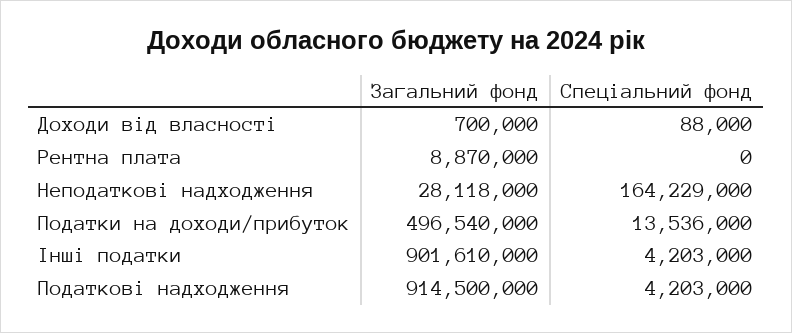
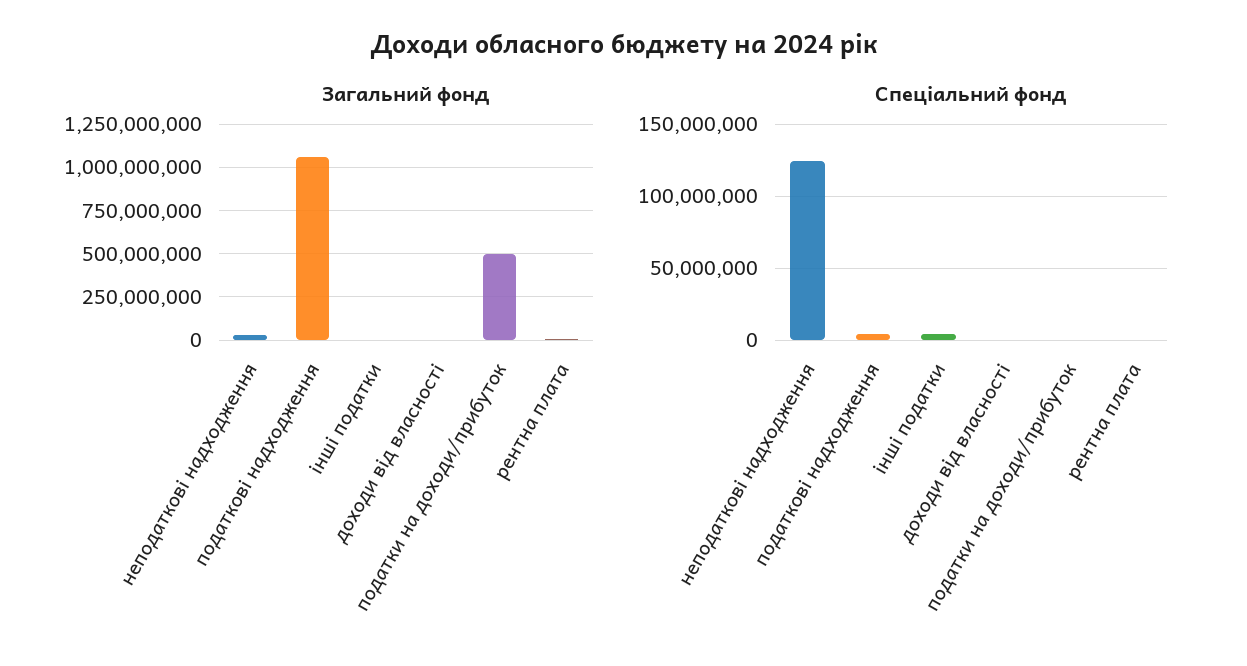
  {
    "Загальний фонд": {
      "Доходи від власності": 700000,
      "Рентна плата": 8870000,
      "Неподаткові надходження": 28118000,
      "Податки на доходи/прибуток": 496540000,
-     "Інші податки": 901610000,
+     "Інші податки": 0,
-     "Податкові надходження": 914500000
+     "Податкові надходження": 1050000000
    },
    "Спеціальний фонд": {
      "Доходи від власності": 88000,
      "Рентна плата": 0,
-     "Неподаткові надходження": 164229000,
+     "Неподаткові надходження": 125000000,
-     "Податки на доходи/прибуток": 13536000,
+     "Податки на доходи/прибуток": 0,
      "Інші податки": 4203000,
      "Податкові надходження": 4203000
    }
  }

